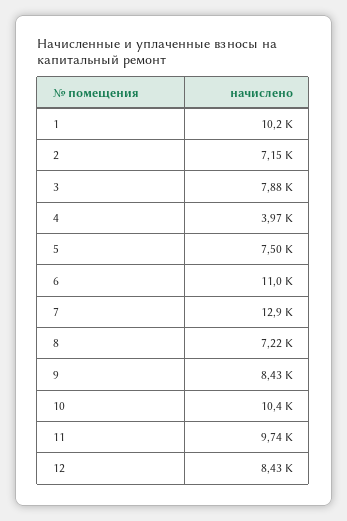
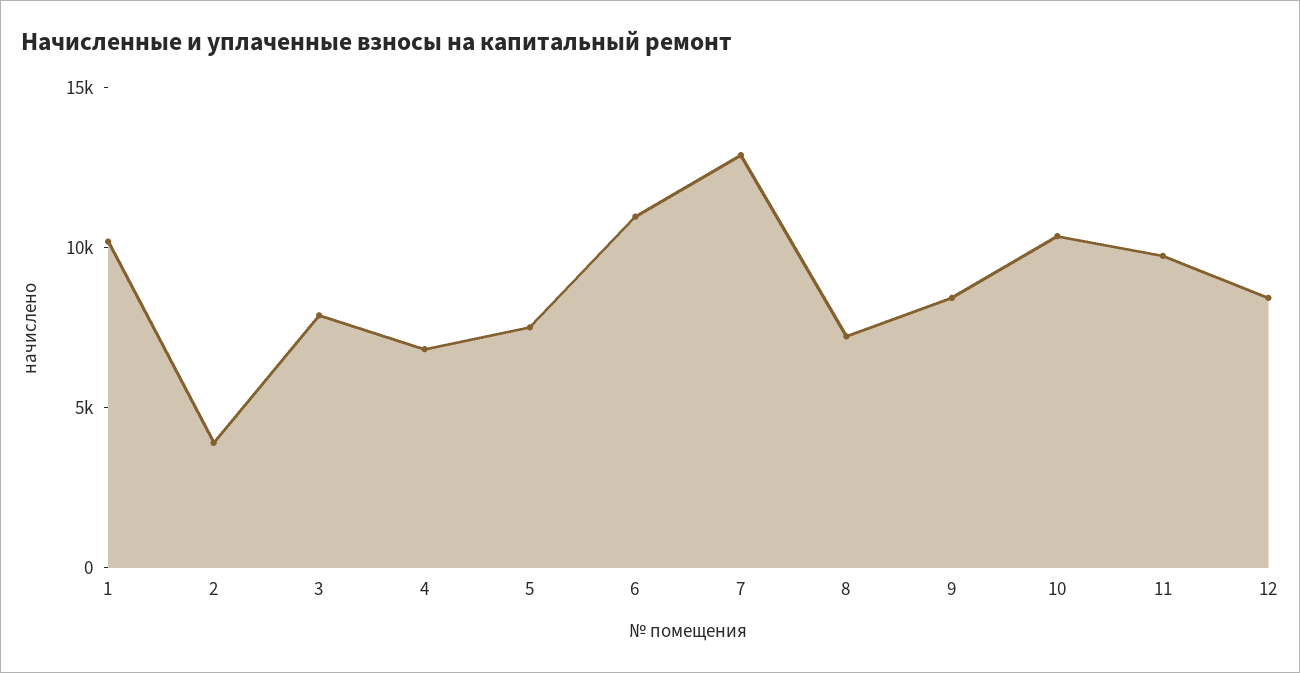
  {
    "1": 10200,
-   "2": 7150,
+   "2": 4000,
    "3": 7880,
-   "4": 3970,
+   "4": 7000,
    "5": 7500,
    "6": 11000,
    "7": 12900,
    "8": 7220,
    "9": 8430,
    "10": 10400,
    "11": 9740,
    "12": 8430
  }

